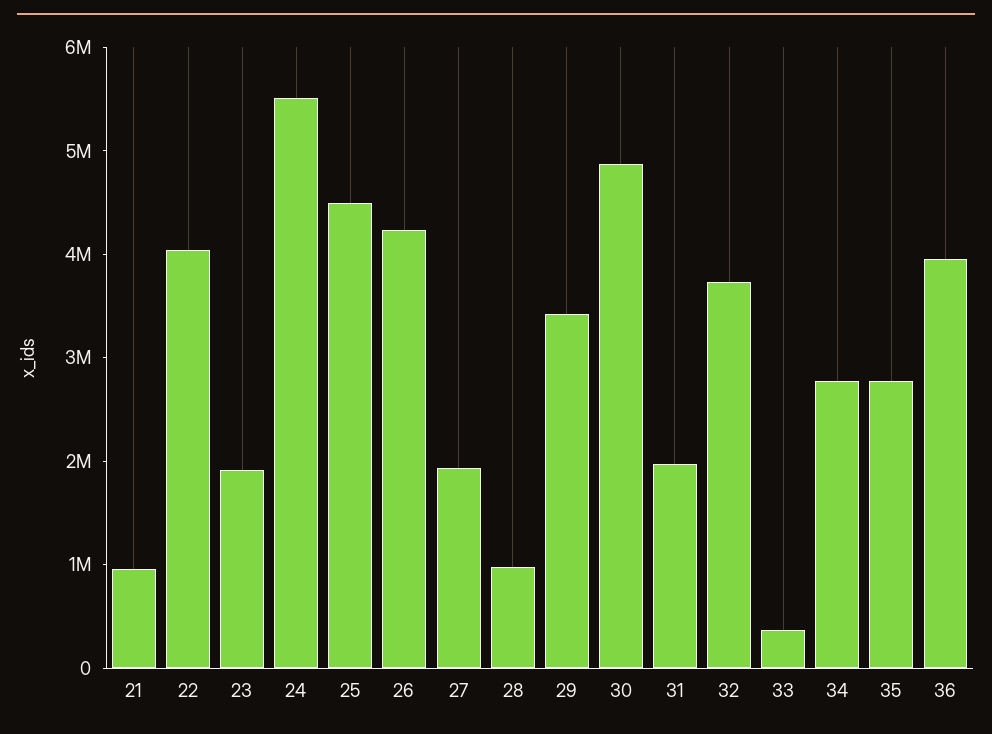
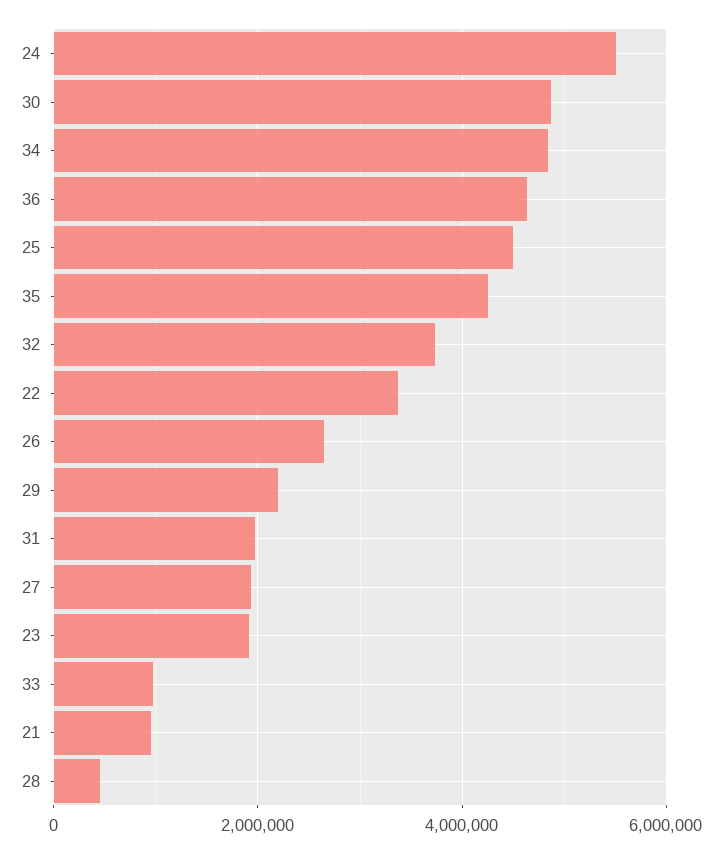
  {
    "21": 1000000,
-   "22": 4000000,
+   "22": 3400000,
    "23": 2000000,
    "24": 5600000,
    "25": 4400000,
-   "26": 4200000,
+   "26": 2600000,
    "27": 2000000,
-   "28": 1000000,
+   "28": 400000,
-   "29": 3400000,
+   "29": 2200000,
    "30": 4800000,
    "31": 2000000,
    "32": 3800000,
-   "33": 400000,
+   "33": 1000000,
-   "34": 2800000,
+   "34": 4800000,
-   "35": 2800000,
+   "35": 4200000,
-   "36": 4000000
+   "36": 4600000
  }

